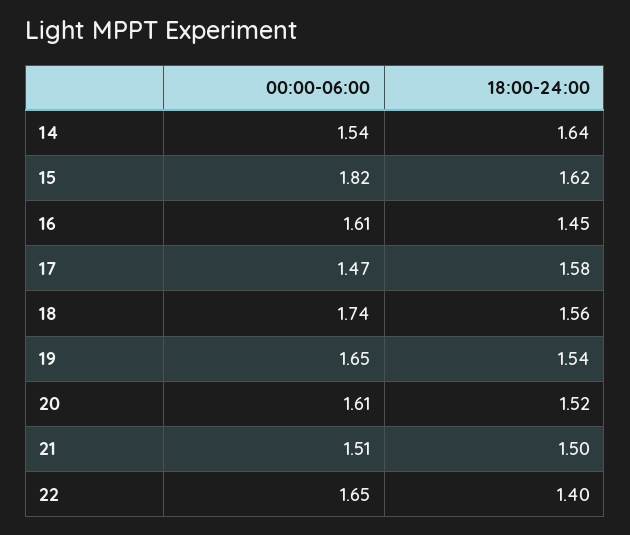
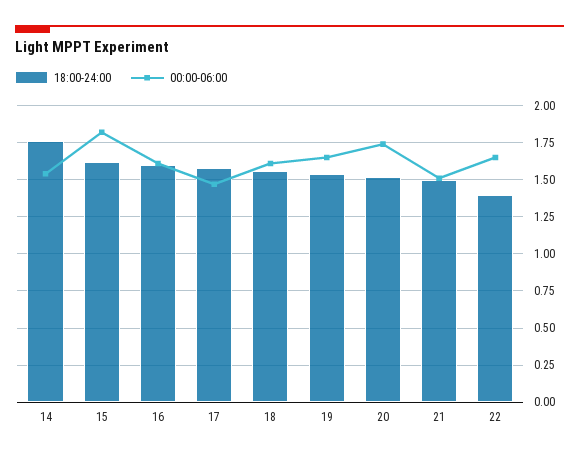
  {
    "00:00-06:00": {
      "14": 1.54,
      "15": 1.82,
      "16": 1.61,
      "17": 1.47,
-     "18": 1.74,
+     "18": 1.6,
      "19": 1.65,
-     "20": 1.61,
+     "20": 1.75,
      "21": 1.51,
      "22": 1.65
    },
    "18:00-24:00": {
-     "14": 1.64,
+     "14": 1.75,
      "15": 1.62,
-     "16": 1.45,
+     "16": 1.6,
      "17": 1.58,
      "18": 1.56,
      "19": 1.54,
      "20": 1.52,
      "21": 1.5,
      "22": 1.4
    }
  }

